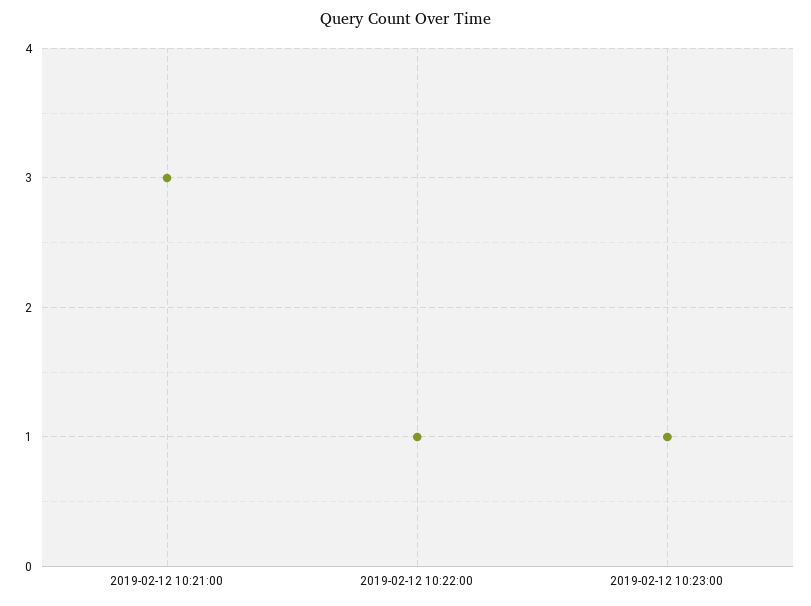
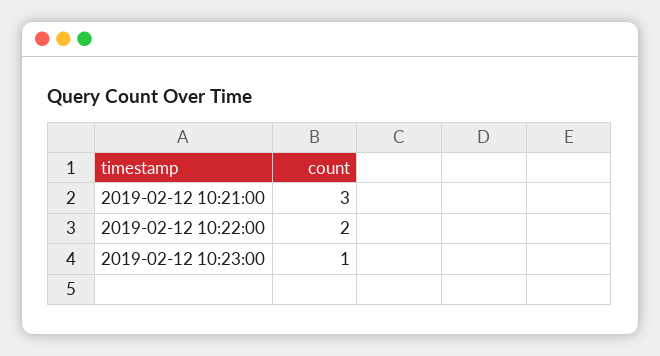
  {
    "2019-02-12 10:21:00": 3,
-   "2019-02-12 10:22:00": 1,
+   "2019-02-12 10:22:00": 2,
    "2019-02-12 10:23:00": 1
  }

